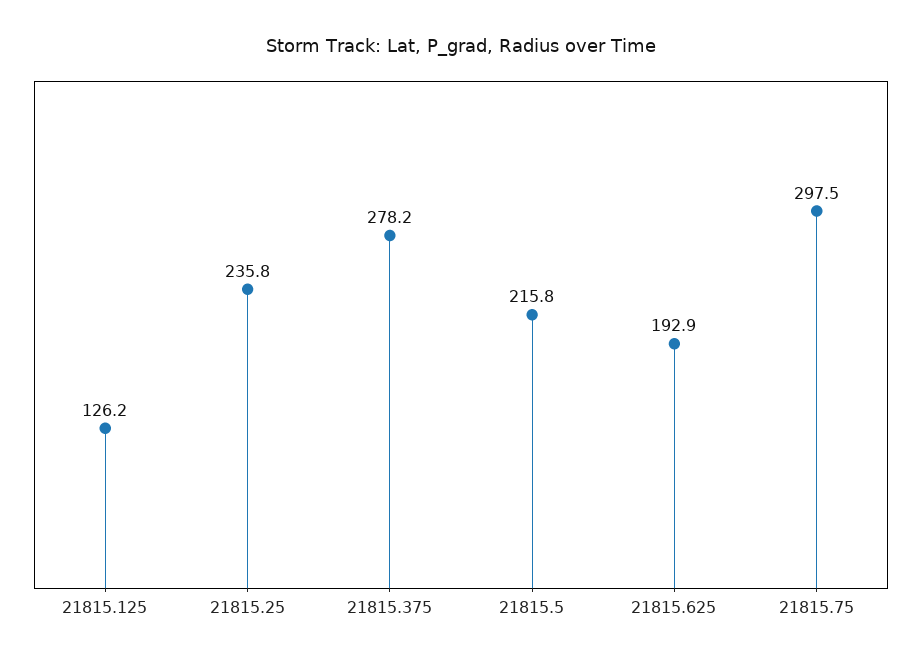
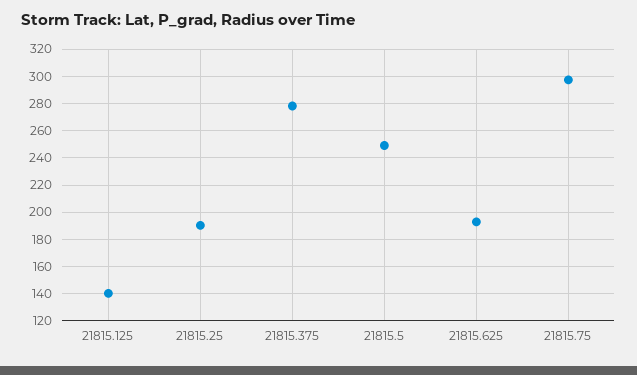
  {
-   "21815.125": 126.2,
+   "21815.125": 140,
-   "21815.25": 235.8,
+   "21815.25": 190,
    "21815.375": 278.2,
-   "21815.5": 215.8,
+   "21815.5": 250,
    "21815.625": 192.9,
    "21815.75": 297.5
  }

